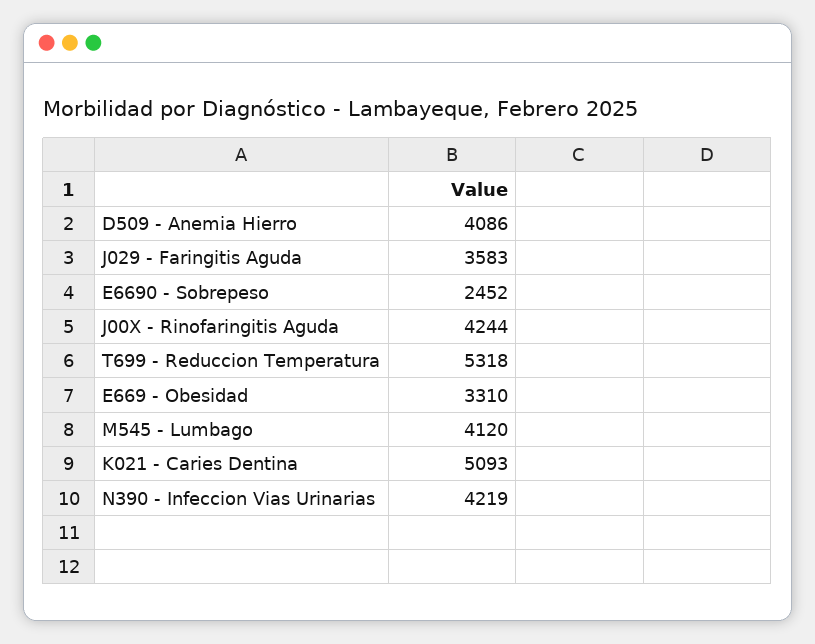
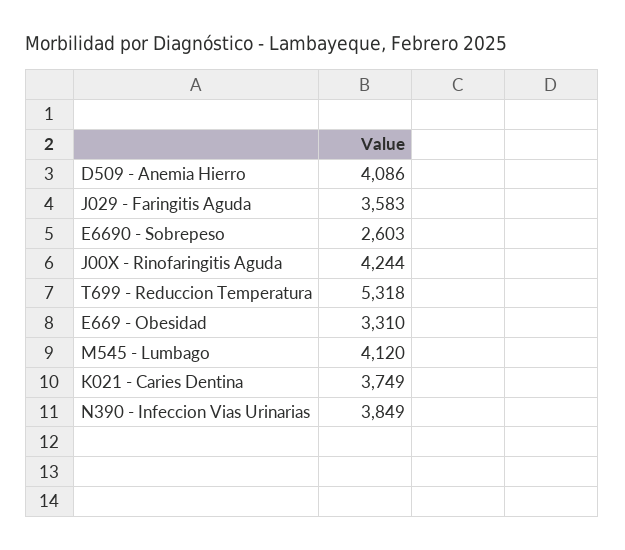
  {
    "D509 - Anemia Hierro": 4086,
    "J029 - Faringitis Aguda": 3583,
-   "E6690 - Sobrepeso": 2452,
+   "E6690 - Sobrepeso": 2603,
    "J00X - Rinofaringitis Aguda": 4244,
    "T699 - Reduccion Temperatura": 5318,
    "E669 - Obesidad": 3310,
    "M545 - Lumbago": 4120,
-   "K021 - Caries Dentina": 5093,
+   "K021 - Caries Dentina": 3749,
-   "N390 - Infeccion Vias Urinarias": 4219
+   "N390 - Infeccion Vias Urinarias": 3849
  }

